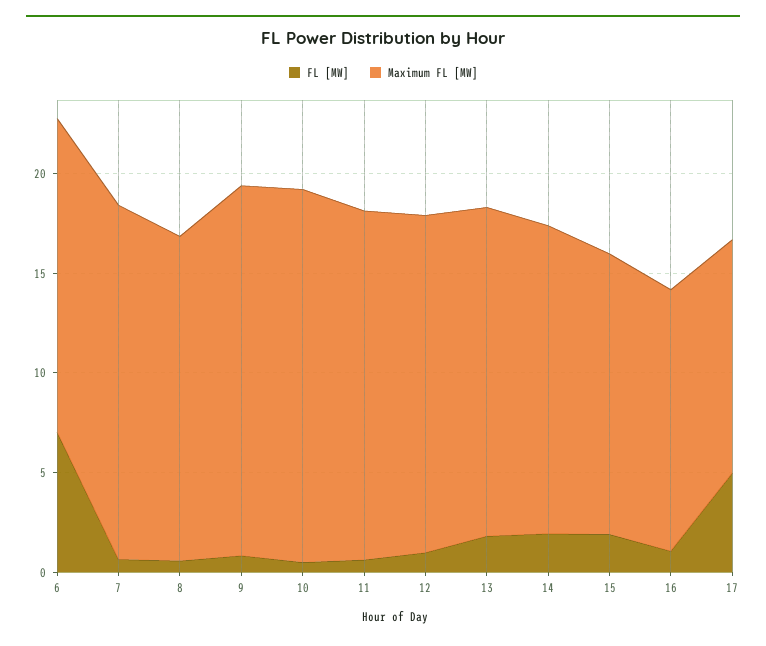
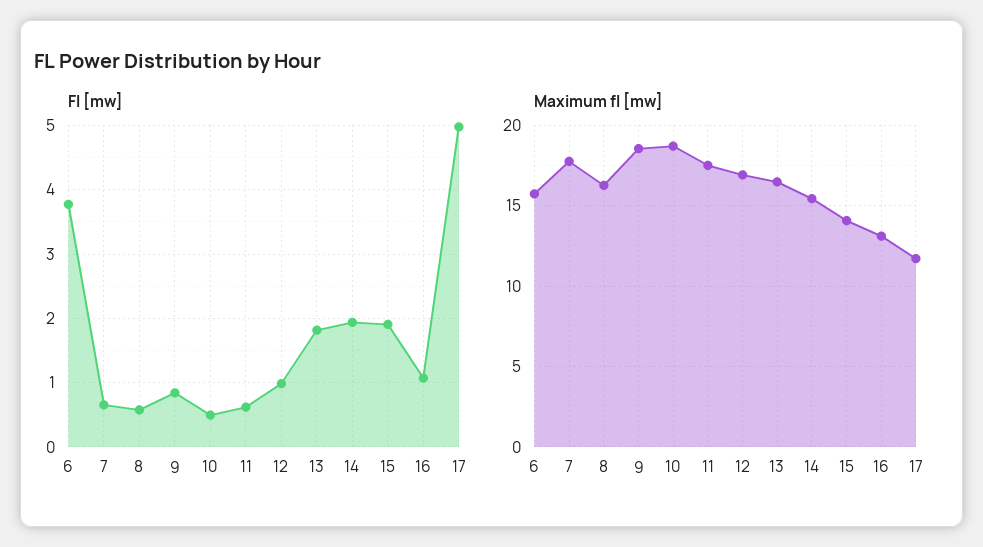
  {
    "FL [MW]": {
-     "6": 7,
+     "6": 3.8,
      "7": 0.7,
      "8": 0.6,
      "9": 0.8,
      "10": 0.5,
      "11": 0.6,
      "12": 1,
      "13": 1.8,
      "14": 1.9,
      "15": 1.9,
      "16": 1.1,
      "17": 5
    },
    "Maximum FL [MW]": {
      "6": 15.5,
      "7": 18,
      "8": 16.5,
      "9": 18.5,
      "10": 18.5,
      "11": 17.5,
      "12": 17,
      "13": 16.5,
      "14": 15.5,
      "15": 14,
      "16": 13,
      "17": 11.5
    }
  }

